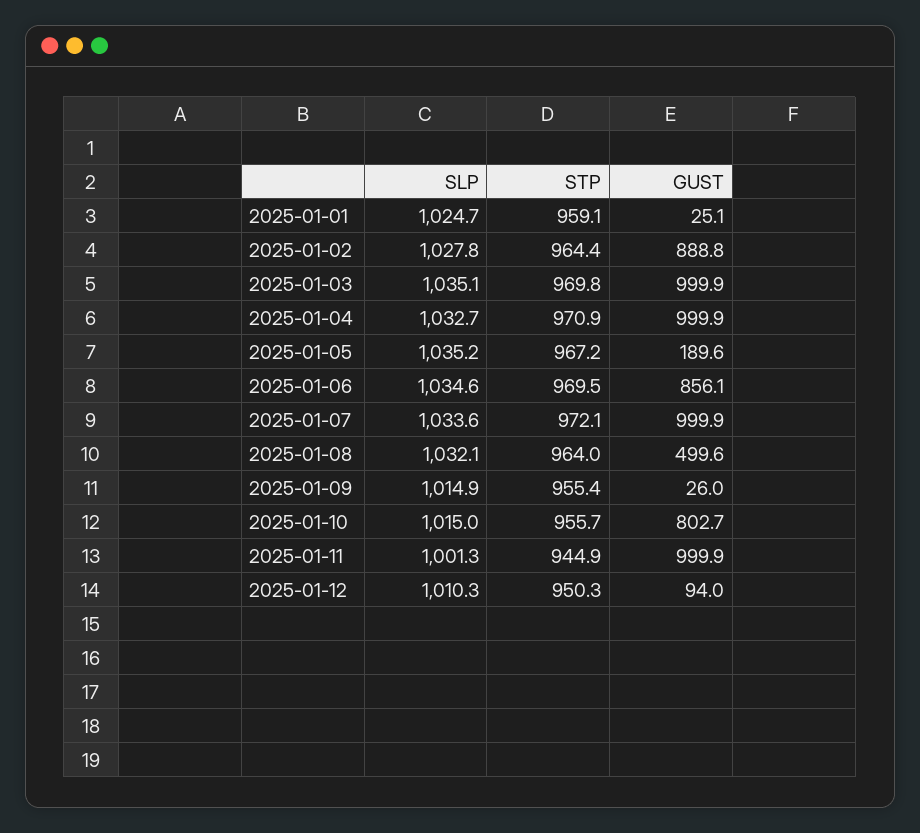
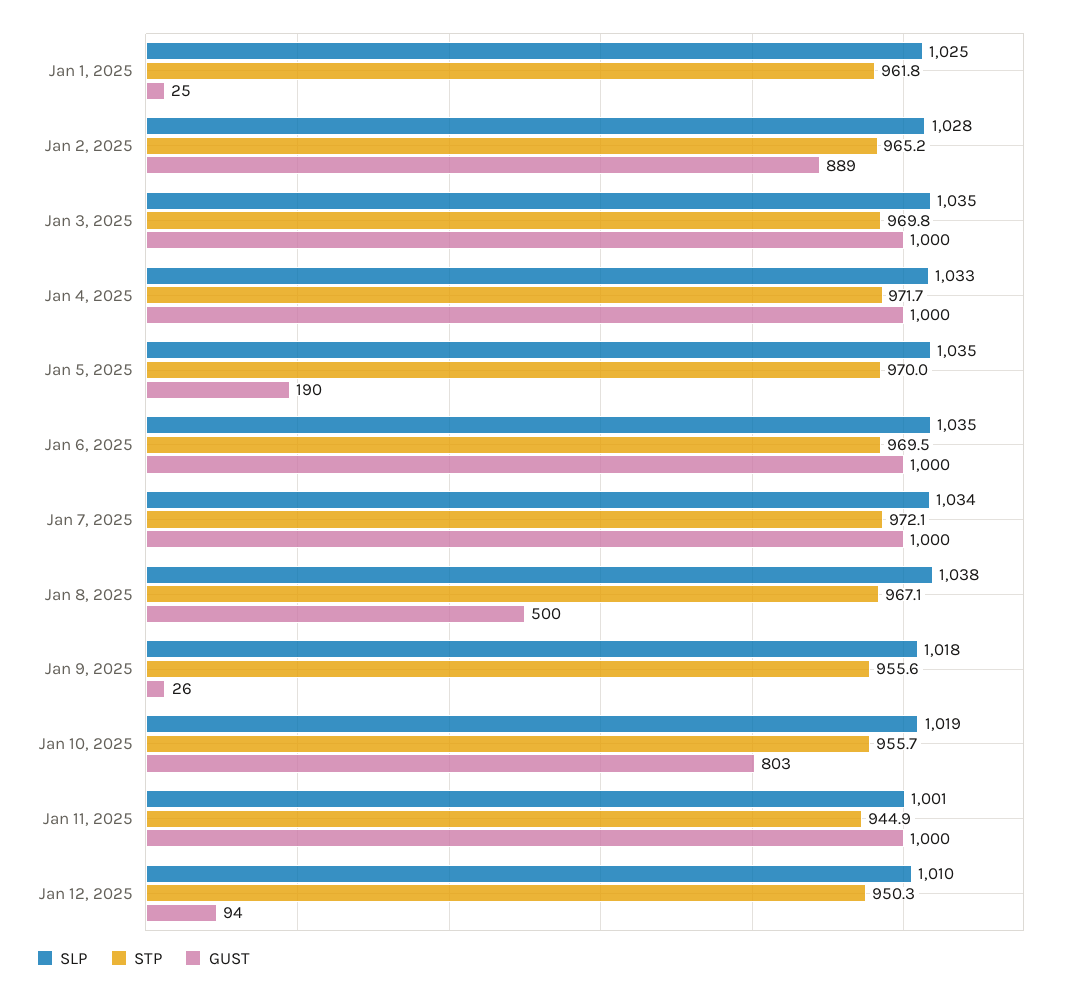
  {
    "SLP": {
      "2025-01-01": 1024.7,
      "2025-01-02": 1027.8,
      "2025-01-03": 1035.1,
      "2025-01-04": 1032.7,
      "2025-01-05": 1035.2,
      "2025-01-06": 1034.6,
      "2025-01-07": 1033.6,
-     "2025-01-08": 1032.1,
+     "2025-01-08": 1038,
-     "2025-01-09": 1014.9,
+     "2025-01-09": 1018,
-     "2025-01-10": 1015,
+     "2025-01-10": 1019,
      "2025-01-11": 1001.3,
      "2025-01-12": 1010.3
    },
    "STP": {
-     "2025-01-01": 959.1,
+     "2025-01-01": 961.8,
-     "2025-01-02": 964.4,
+     "2025-01-02": 965.2,
      "2025-01-03": 969.8,
-     "2025-01-04": 970.9,
+     "2025-01-04": 971.7,
-     "2025-01-05": 967.2,
+     "2025-01-05": 970,
      "2025-01-06": 969.5,
      "2025-01-07": 972.1,
-     "2025-01-08": 964,
+     "2025-01-08": 967.1,
-     "2025-01-09": 955.4,
+     "2025-01-09": 955.6,
      "2025-01-10": 955.7,
      "2025-01-11": 944.9,
      "2025-01-12": 950.3
    },
    "GUST": {
      "2025-01-01": 25.1,
      "2025-01-02": 888.8,
      "2025-01-03": 999.9,
      "2025-01-04": 999.9,
      "2025-01-05": 189.6,
-     "2025-01-06": 856.1,
+     "2025-01-06": 1000,
      "2025-01-07": 999.9,
      "2025-01-08": 499.6,
      "2025-01-09": 26,
      "2025-01-10": 802.7,
      "2025-01-11": 999.9,
      "2025-01-12": 94
    }
  }

